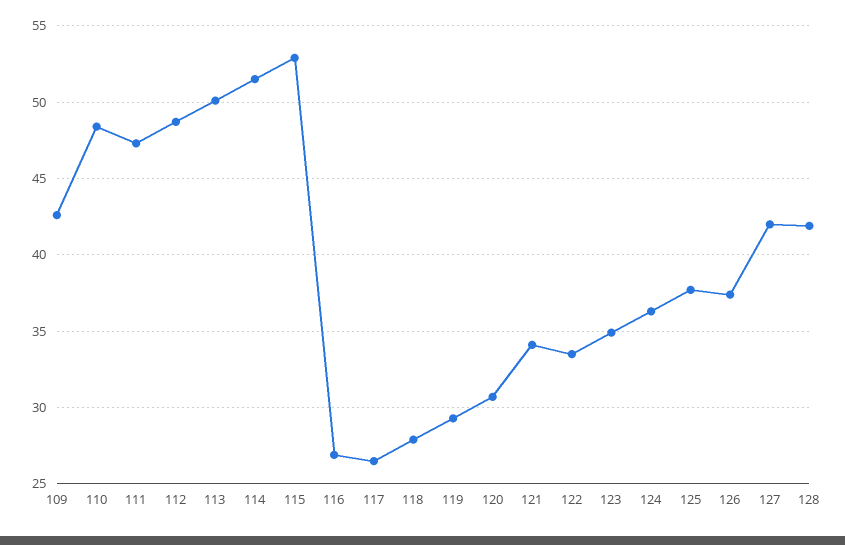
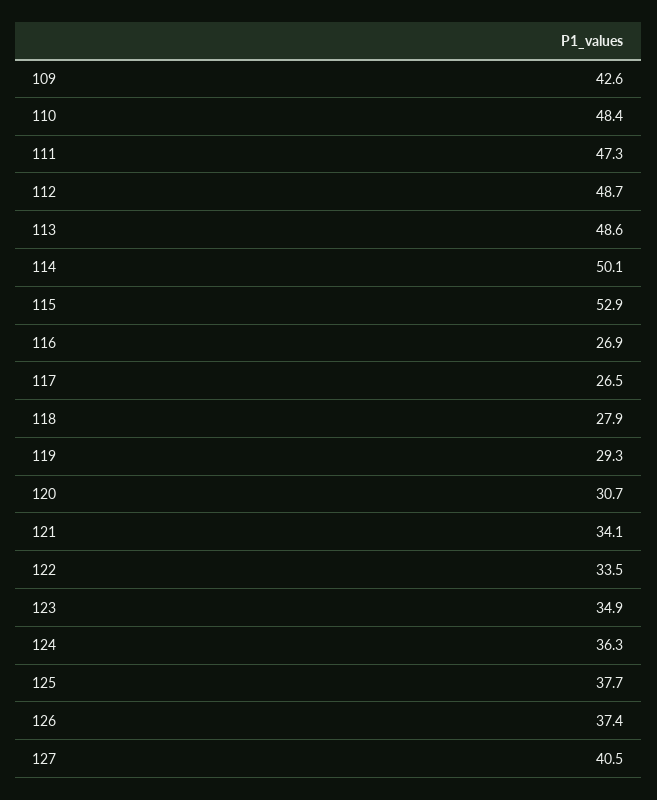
  {
    "109": 42.6,
    "110": 48.4,
    "111": 47.3,
    "112": 48.7,
-   "113": 50,
+   "113": 48.6,
-   "114": 51.5,
+   "114": 50.1,
    "115": 52.9,
    "116": 26.9,
    "117": 26.5,
    "118": 27.9,
    "119": 29.3,
    "120": 30.7,
    "121": 34.1,
    "122": 33.5,
    "123": 34.9,
    "124": 36.3,
    "125": 37.7,
    "126": 37.4,
-   "127": 42,
+   "127": 40.5
-   "128": 42
  }

